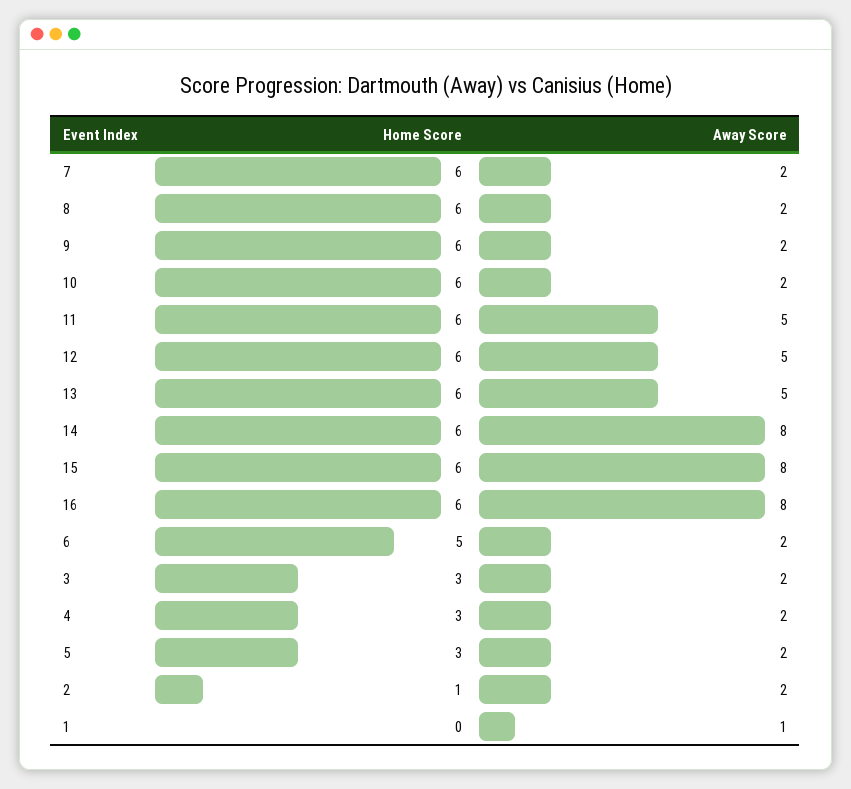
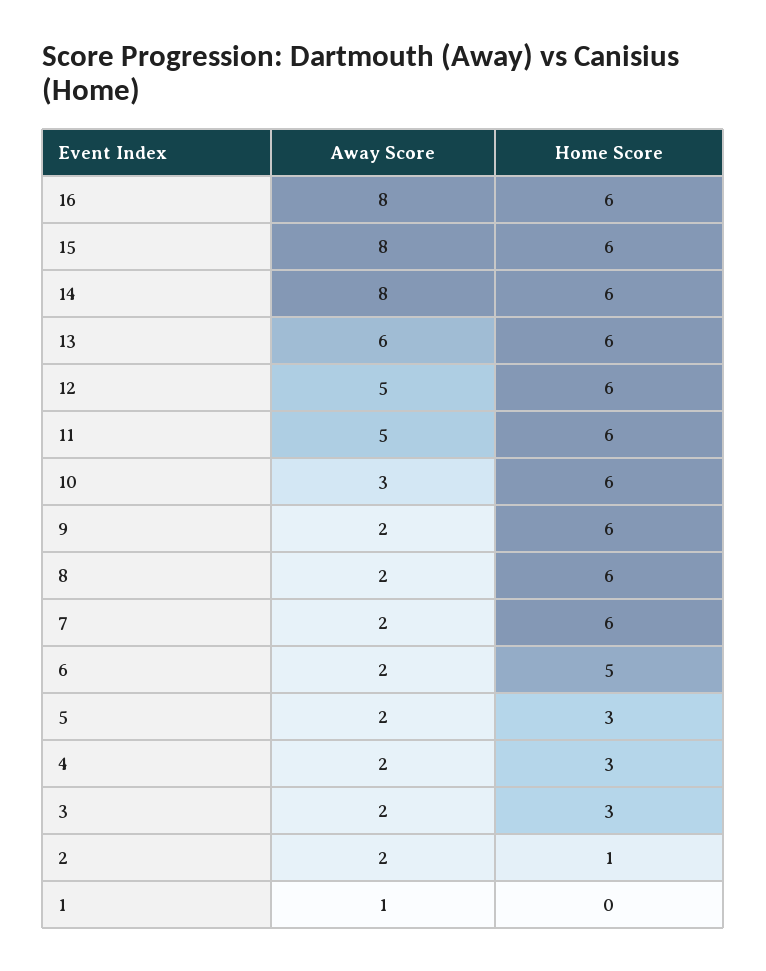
  {
    "Home Score": {
      "7": 6,
      "8": 6,
      "9": 6,
      "10": 6,
      "11": 6,
      "12": 6,
      "13": 6,
      "14": 6,
      "15": 6,
      "16": 6,
      "6": 5,
      "3": 3,
      "4": 3,
      "5": 3,
      "2": 1,
      "1": 0
    },
    "Away Score": {
      "7": 2,
      "8": 2,
      "9": 2,
-     "10": 2,
+     "10": 3,
      "11": 5,
      "12": 5,
-     "13": 5,
+     "13": 6,
      "14": 8,
      "15": 8,
      "16": 8,
      "6": 2,
      "3": 2,
      "4": 2,
      "5": 2,
      "2": 2,
      "1": 1
    }
  }

